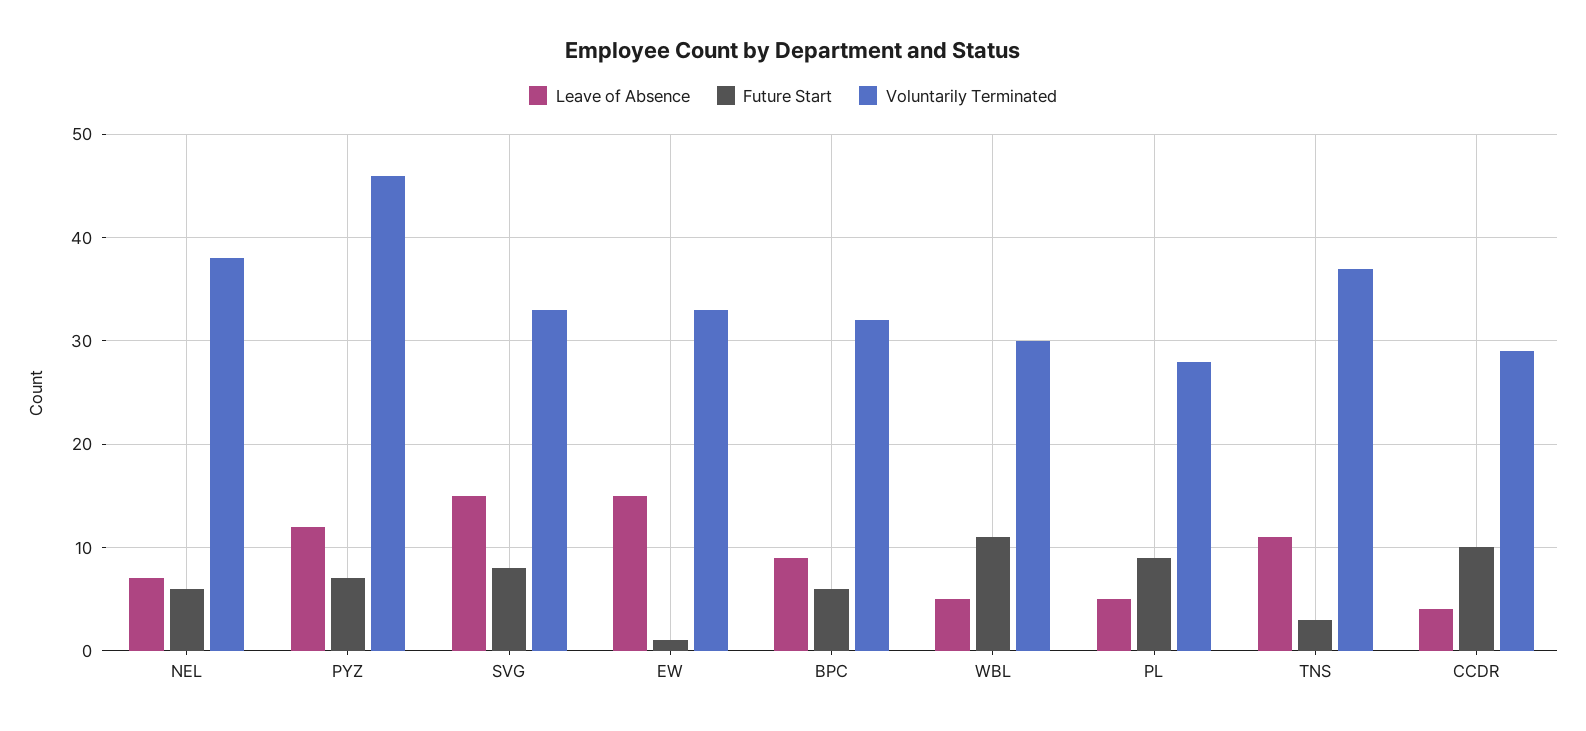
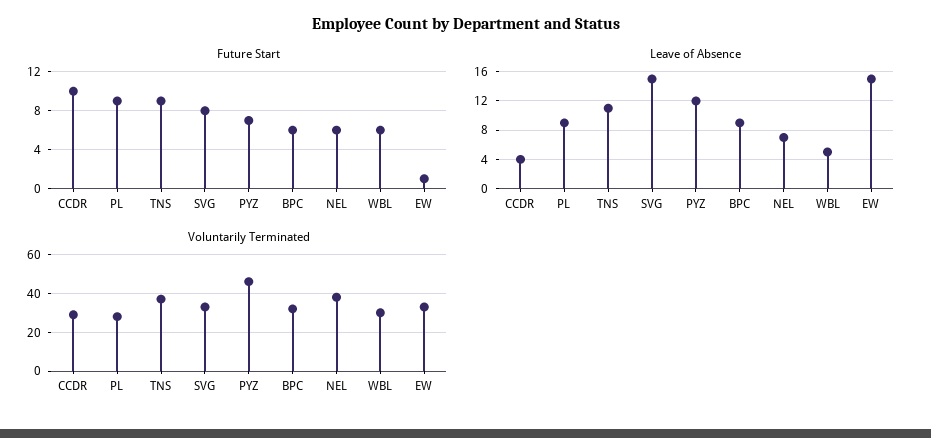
  {
    "Leave of Absence": {
      "NEL": 7,
      "PYZ": 12,
      "SVG": 15,
      "EW": 15,
      "BPC": 9,
      "WBL": 5,
-     "PL": 5,
+     "PL": 9,
      "TNS": 11,
      "CCDR": 4
    },
    "Future Start": {
      "NEL": 6,
      "PYZ": 7,
      "SVG": 8,
      "EW": 1,
      "BPC": 6,
-     "WBL": 11,
+     "WBL": 6,
      "PL": 9,
-     "TNS": 3,
+     "TNS": 9,
      "CCDR": 10
    },
    "Voluntarily Terminated": {
      "NEL": 38,
      "PYZ": 46,
      "SVG": 33,
      "EW": 33,
      "BPC": 32,
      "WBL": 30,
      "PL": 28,
      "TNS": 37,
      "CCDR": 29
    }
  }

